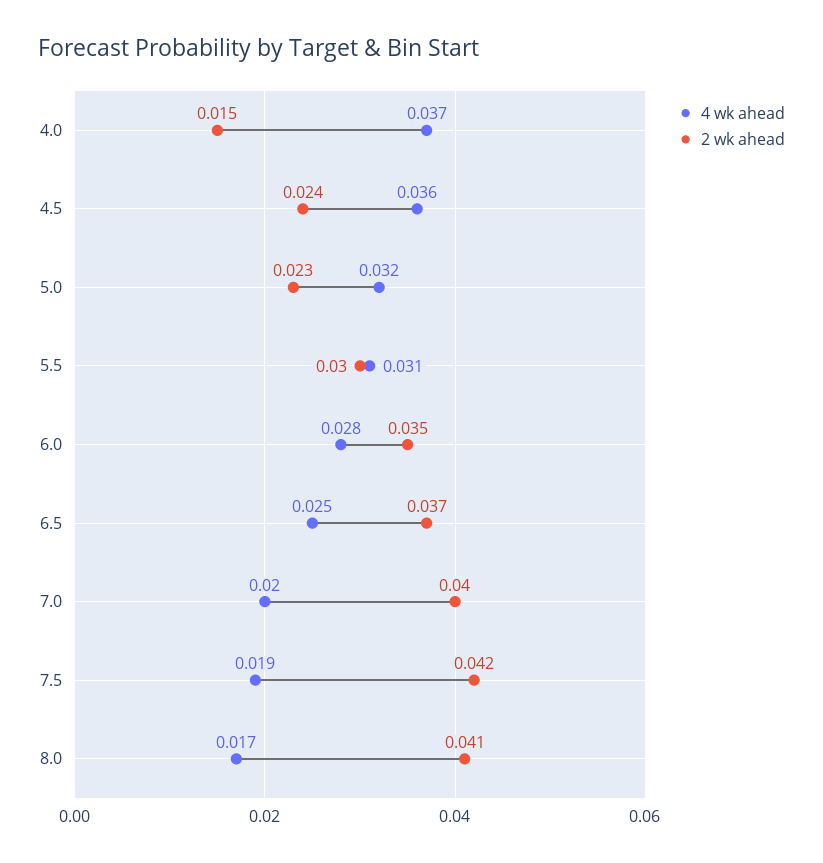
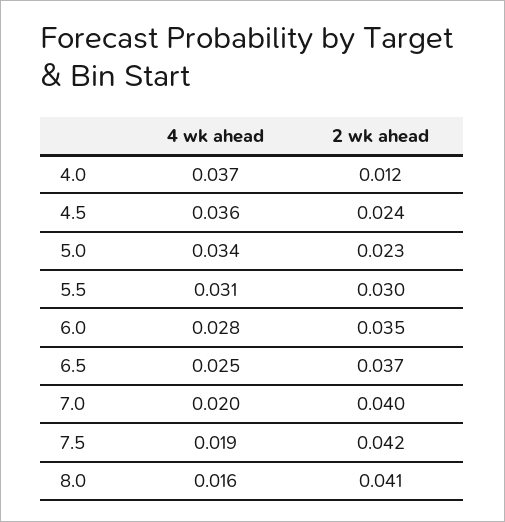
  {
    "4 wk ahead": {
      "4.0": 0.037,
      "4.5": 0.036,
-     "5.0": 0.032,
+     "5.0": 0.034,
      "5.5": 0.031,
      "6.0": 0.028,
      "6.5": 0.025,
      "7.0": 0.02,
      "7.5": 0.019,
-     "8.0": 0.017
+     "8.0": 0.016
    },
    "2 wk ahead": {
-     "4.0": 0.015,
+     "4.0": 0.012,
      "4.5": 0.024,
      "5.0": 0.023,
      "5.5": 0.03,
      "6.0": 0.035,
      "6.5": 0.037,
      "7.0": 0.04,
      "7.5": 0.042,
      "8.0": 0.041
    }
  }

